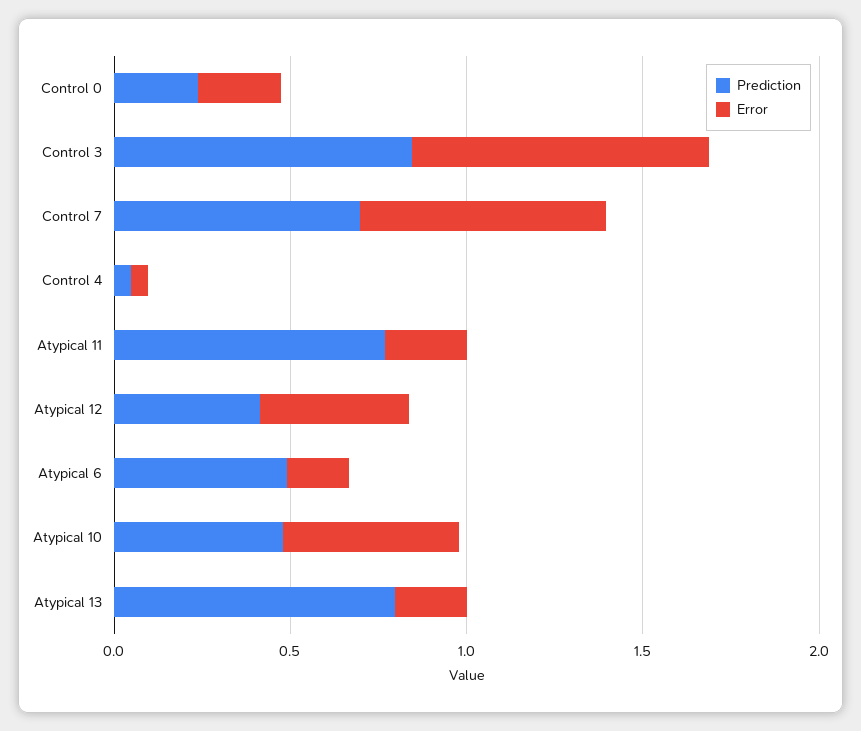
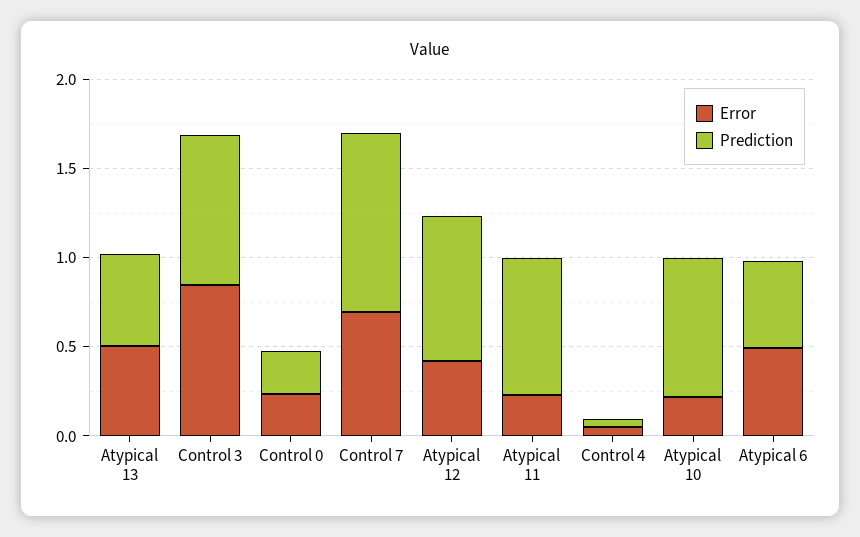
  {
    "Prediction": {
      "Control 0": 0.2,
      "Control 3": 0.8,
-     "Control 7": 0.7,
+     "Control 7": 1,
      "Control 4": 0,
      "Atypical 11": 0.8,
-     "Atypical 12": 0.4,
+     "Atypical 12": 0.8,
      "Atypical 6": 0.5,
-     "Atypical 10": 0.5,
+     "Atypical 10": 0.8,
-     "Atypical 13": 0.8
+     "Atypical 13": 0.5
    },
    "Error": {
      "Control 0": 0.2,
      "Control 3": 0.8,
      "Control 7": 0.7,
      "Control 4": 0,
      "Atypical 11": 0.2,
      "Atypical 12": 0.4,
-     "Atypical 6": 0.2,
+     "Atypical 6": 0.5,
-     "Atypical 10": 0.5,
+     "Atypical 10": 0.2,
-     "Atypical 13": 0.2
+     "Atypical 13": 0.5
    }
  }

